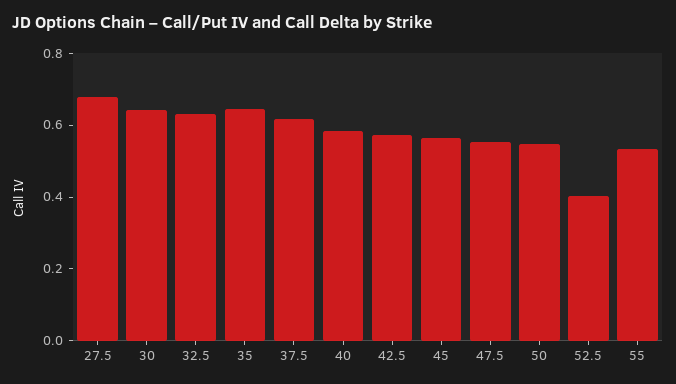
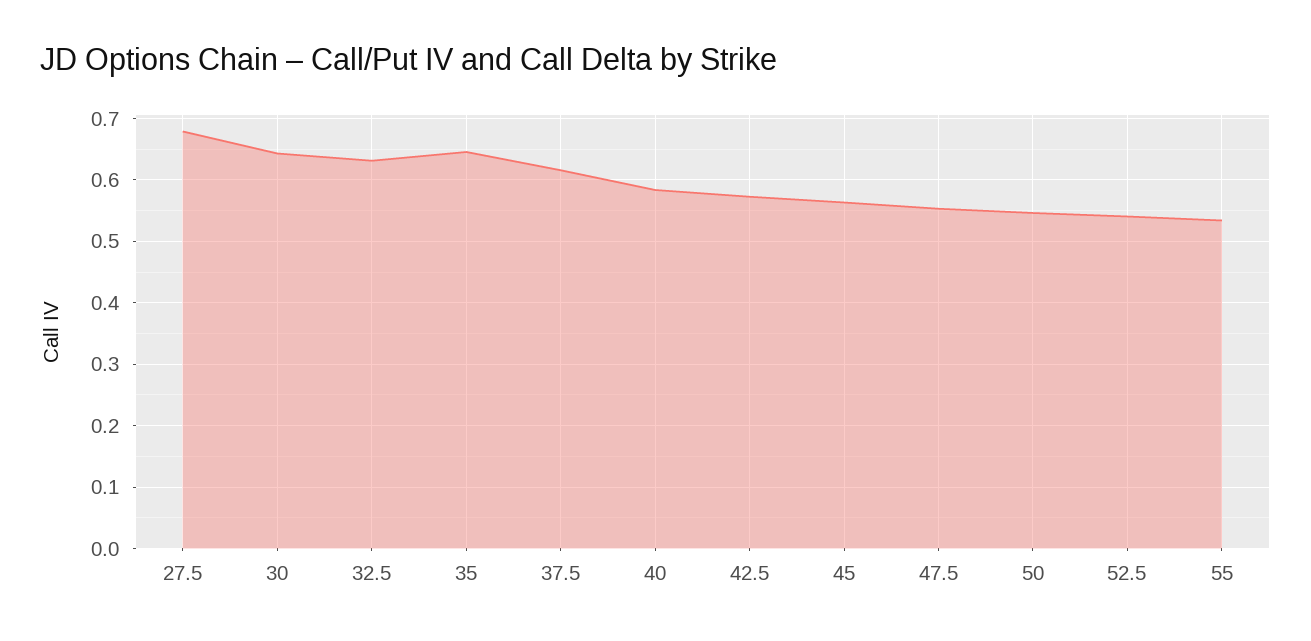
  {
    "27.5": 0.68,
    "30": 0.64,
    "32.5": 0.63,
    "35": 0.65,
    "37.5": 0.62,
    "40": 0.58,
    "42.5": 0.57,
    "45": 0.56,
    "47.5": 0.55,
    "50": 0.55,
-   "52.5": 0.4,
+   "52.5": 0.54,
    "55": 0.53
  }

